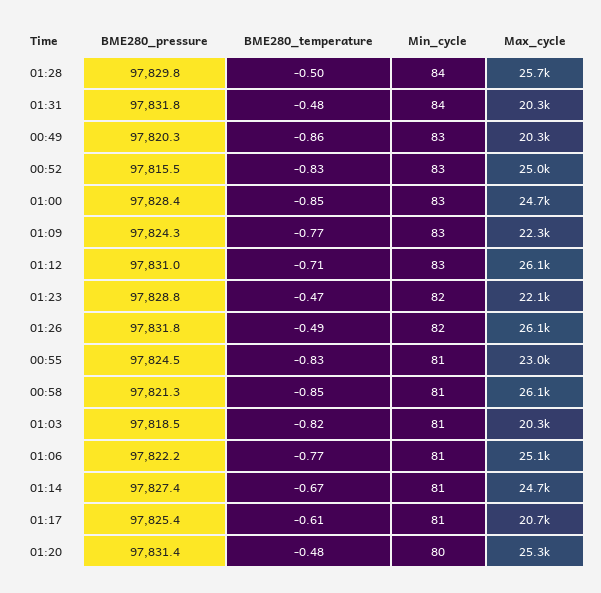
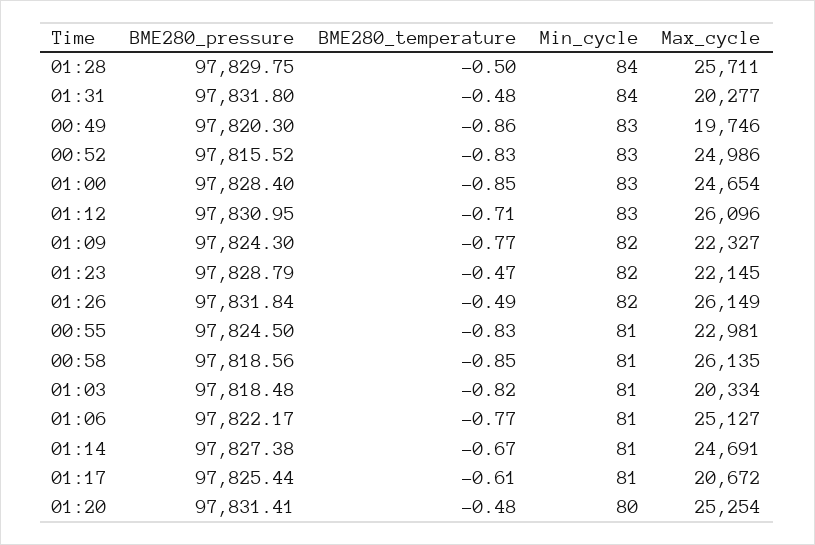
  {
    "BME280_pressure": {
      "01:28": 97829.75,
      "01:31": 97831.8,
      "00:49": 97820.3,
      "00:52": 97815.52,
      "01:00": 97828.4,
      "01:09": 97824.3,
      "01:12": 97830.95,
      "01:23": 97828.79,
      "01:26": 97831.84,
      "00:55": 97824.5,
-     "00:58": 97821.3,
+     "00:58": 97818.56,
      "01:03": 97818.48,
      "01:06": 97822.17,
      "01:14": 97827.38,
      "01:17": 97825.44,
      "01:20": 97831.41
    },
    "BME280_temperature": {
      "01:28": -0.5,
      "01:31": -0.48,
      "00:49": -0.86,
      "00:52": -0.83,
      "01:00": -0.85,
      "01:09": -0.77,
      "01:12": -0.71,
      "01:23": -0.47,
      "01:26": -0.49,
      "00:55": -0.83,
      "00:58": -0.85,
      "01:03": -0.82,
      "01:06": -0.77,
      "01:14": -0.67,
      "01:17": -0.61,
      "01:20": -0.48
    },
    "Min_cycle": {
      "01:28": 84,
      "01:31": 84,
      "00:49": 83,
      "00:52": 83,
      "01:00": 83,
-     "01:09": 83,
+     "01:09": 82,
      "01:12": 83,
      "01:23": 82,
      "01:26": 82,
      "00:55": 81,
      "00:58": 81,
      "01:03": 81,
      "01:06": 81,
      "01:14": 81,
      "01:17": 81,
      "01:20": 80
    },
    "Max_cycle": {
      "01:28": 25711,
      "01:31": 20277,
-     "00:49": 20300,
+     "00:49": 19746,
      "00:52": 24986,
      "01:00": 24654,
      "01:09": 22327,
      "01:12": 26096,
      "01:23": 22145,
      "01:26": 26149,
      "00:55": 22981,
      "00:58": 26135,
      "01:03": 20334,
      "01:06": 25127,
      "01:14": 24691,
      "01:17": 20672,
      "01:20": 25254
    }
  }

